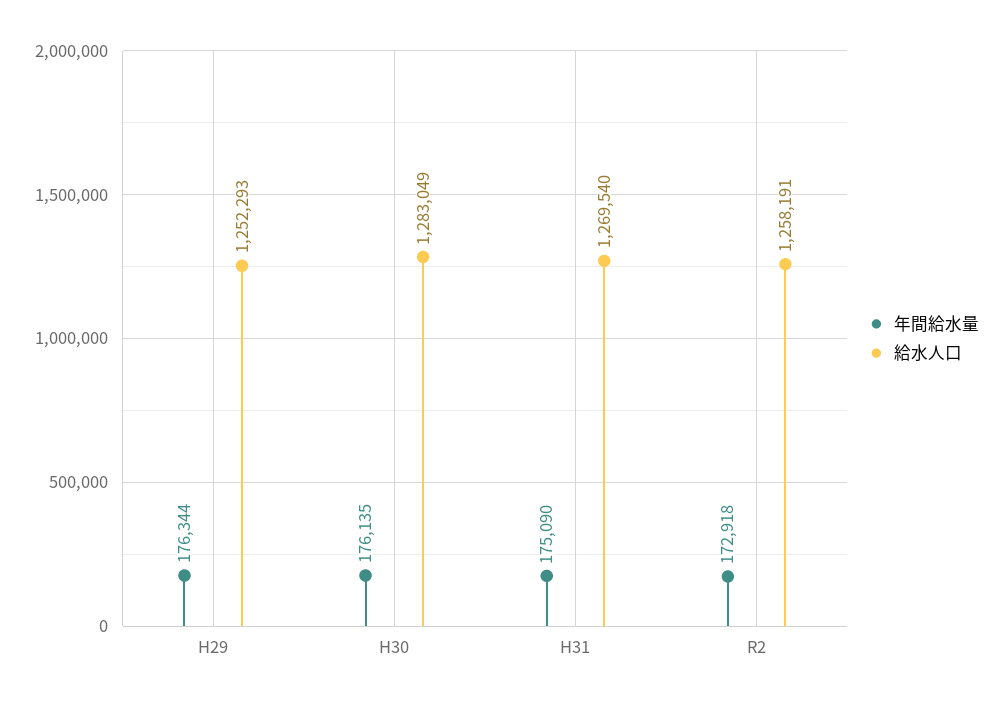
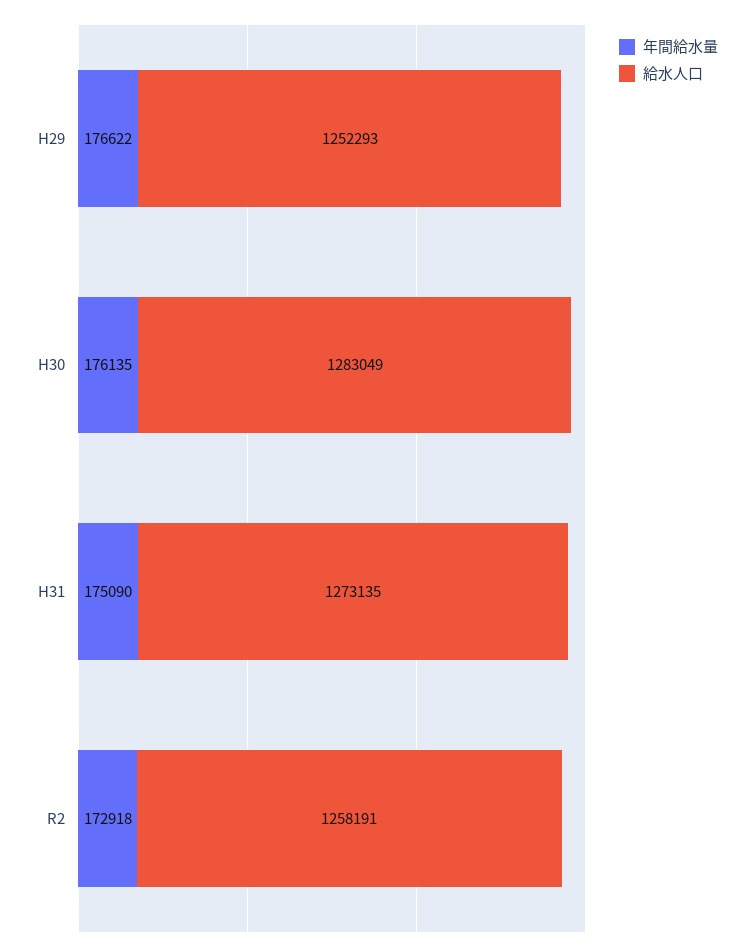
  {
    "年間給水量": {
-     "H29": 176344,
+     "H29": 176622,
      "H30": 176135,
      "H31": 175090,
      "R2": 172918
    },
    "給水人口": {
      "H29": 1252293,
      "H30": 1283049,
-     "H31": 1269540,
+     "H31": 1273135,
      "R2": 1258191
    }
  }

